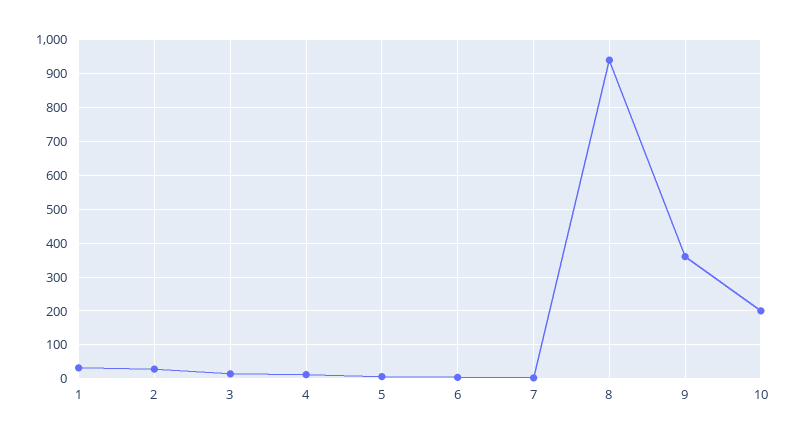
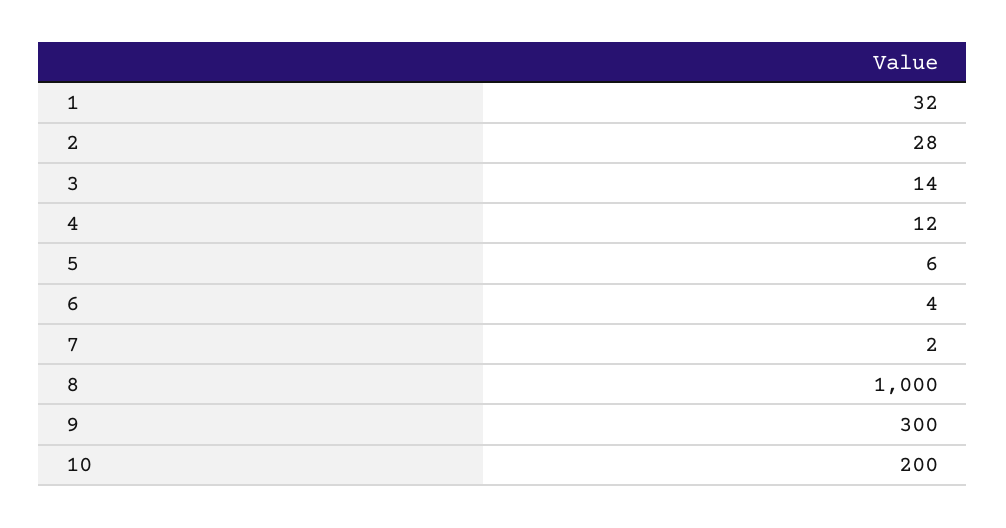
  {
    "1": 32,
    "2": 28,
    "3": 14,
    "4": 12,
    "5": 6,
    "6": 4,
    "7": 2,
-   "8": 940,
+   "8": 1000,
-   "9": 360,
+   "9": 300,
    "10": 200
  }

